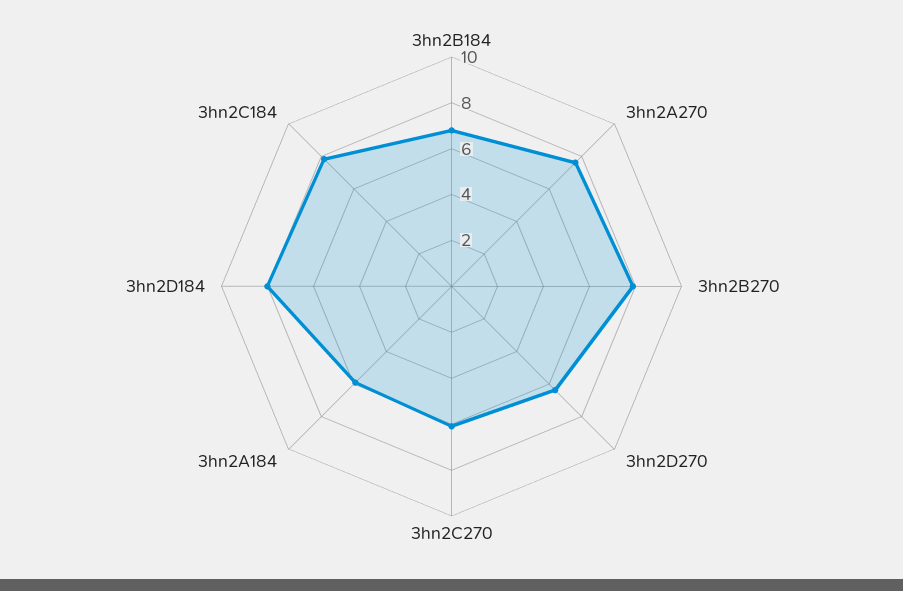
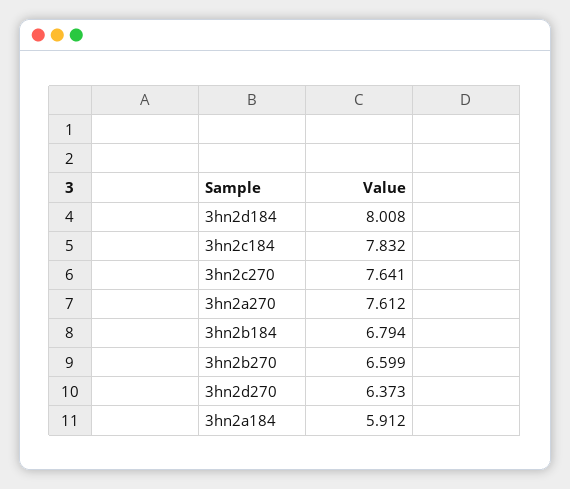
  {
    "3hn2B184": 6.794,
    "3hn2A270": 7.612,
-   "3hn2B270": 8,
+   "3hn2B270": 6.599,
    "3hn2D270": 6.373,
-   "3hn2C270": 6,
+   "3hn2C270": 7.641,
    "3hn2A184": 5.912,
    "3hn2D184": 8.008,
    "3hn2C184": 7.832
  }

